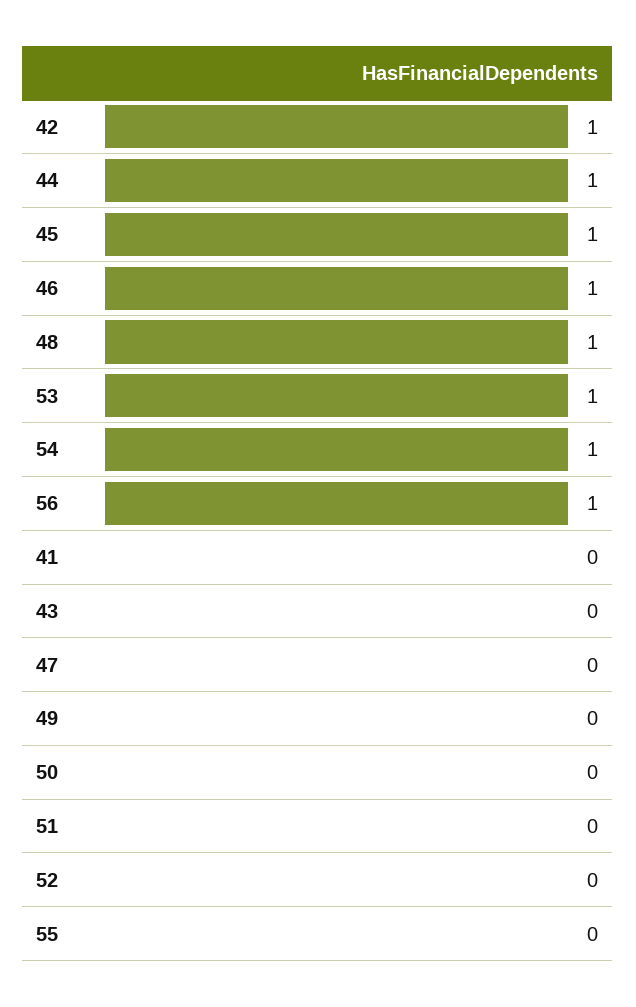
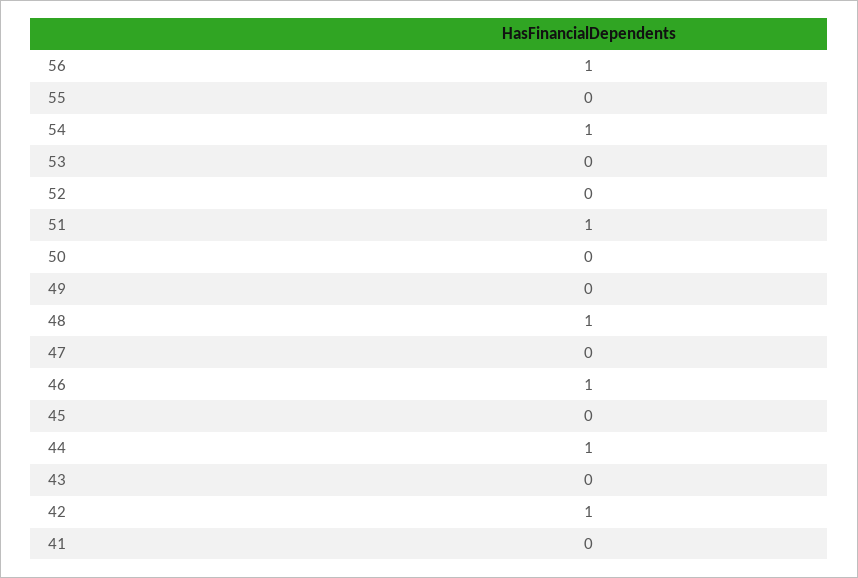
  {
    "42": 1,
    "44": 1,
-   "45": 1,
+   "45": 0,
    "46": 1,
    "48": 1,
-   "53": 1,
+   "53": 0,
    "54": 1,
    "56": 1,
    "41": 0,
    "43": 0,
    "47": 0,
    "49": 0,
    "50": 0,
-   "51": 0,
+   "51": 1,
    "52": 0,
    "55": 0
  }

